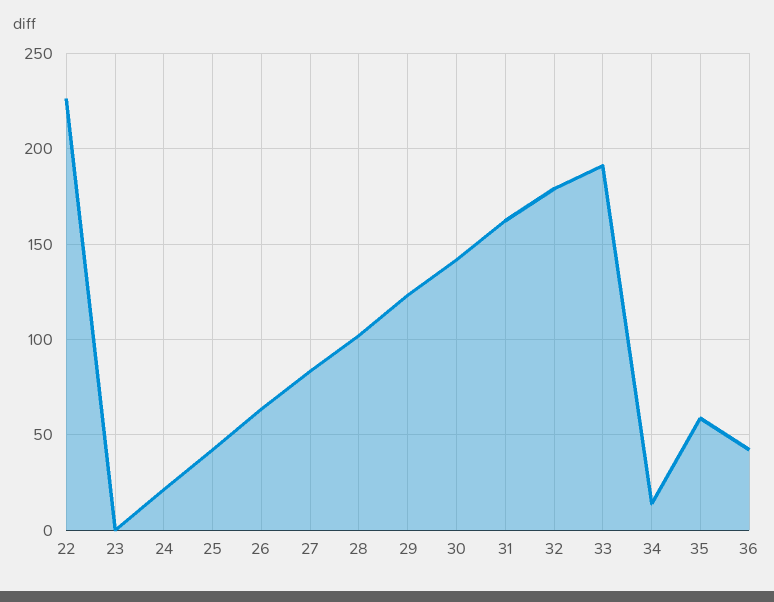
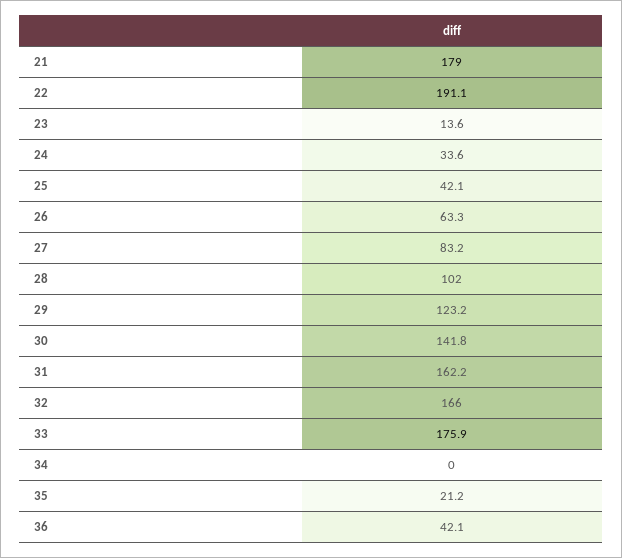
  {
-   "22": 225,
+   "22": 191.1,
-   "23": 0,
+   "23": 13.6,
-   "24": 20,
+   "24": 33.6,
    "25": 42.1,
    "26": 63.3,
    "27": 83.2,
    "28": 102,
    "29": 123.2,
    "30": 141.8,
    "31": 162.2,
-   "32": 180,
+   "32": 166,
-   "33": 190,
+   "33": 175.9,
-   "34": 15,
+   "34": 0,
-   "35": 60,
+   "35": 21.2,
-   "36": 42.1
+   "36": 42.1,
+   "21": 179
  }

